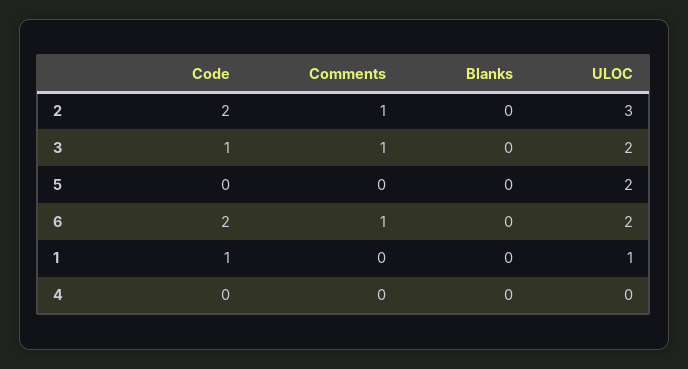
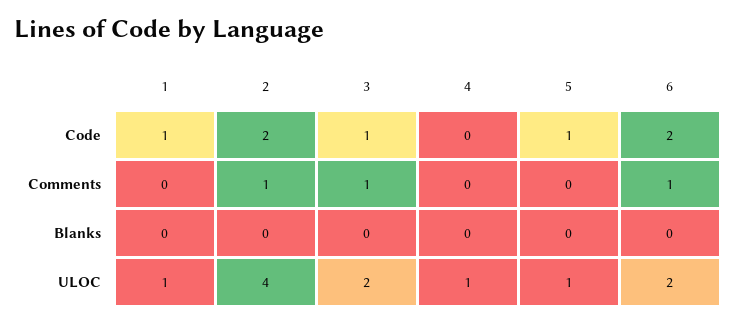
  {
    "Code": {
      "2": 2,
      "3": 1,
-     "5": 0,
+     "5": 1,
      "6": 2,
      "1": 1,
      "4": 0
    },
    "Comments": {
      "2": 1,
      "3": 1,
      "5": 0,
      "6": 1,
      "1": 0,
      "4": 0
    },
    "Blanks": {
      "2": 0,
      "3": 0,
      "5": 0,
      "6": 0,
      "1": 0,
      "4": 0
    },
    "ULOC": {
-     "2": 3,
+     "2": 4,
      "3": 2,
-     "5": 2,
+     "5": 1,
      "6": 2,
      "1": 1,
-     "4": 0
+     "4": 1
    }
  }

